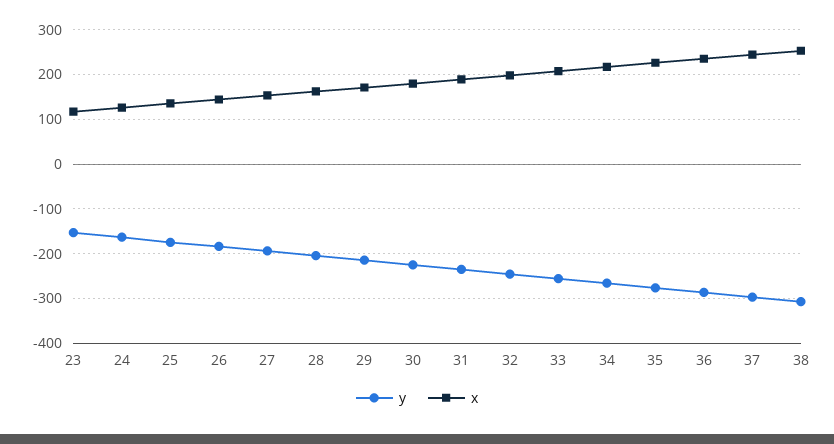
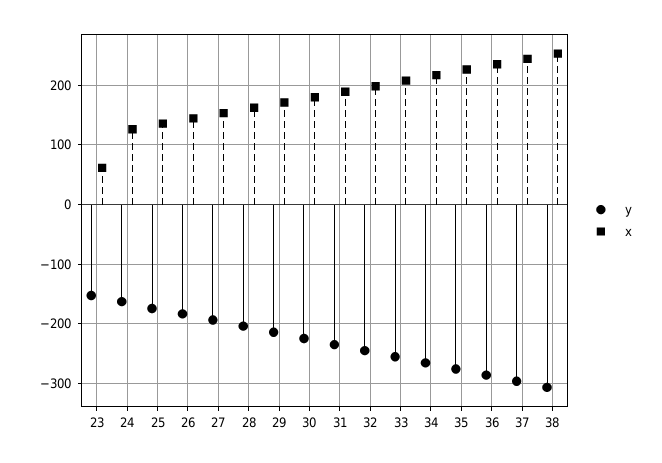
  {
    "y": {
      "23": -160,
      "24": -160,
      "25": -180,
      "26": -180,
      "27": -200,
      "28": -200,
      "29": -220,
      "30": -220,
      "31": -240,
      "32": -240,
      "33": -260,
      "34": -260,
      "35": -280,
      "36": -280,
      "37": -300,
      "38": -300
    },
    "x": {
-     "23": 120,
+     "23": 60,
      "24": 120,
      "25": 140,
      "26": 140,
      "27": 160,
      "28": 160,
      "29": 180,
      "30": 180,
      "31": 180,
      "32": 200,
      "33": 200,
      "34": 220,
      "35": 220,
      "36": 240,
      "37": 240,
      "38": 260
    }
  }

